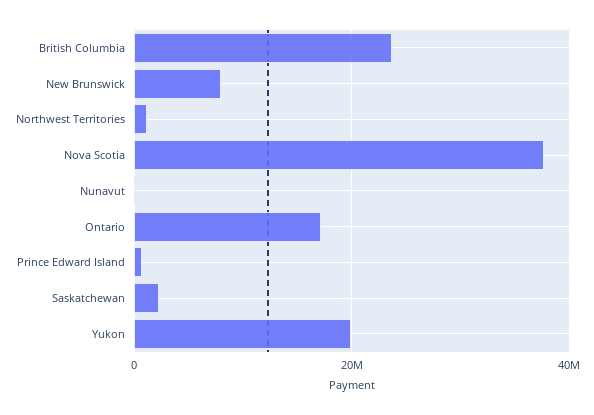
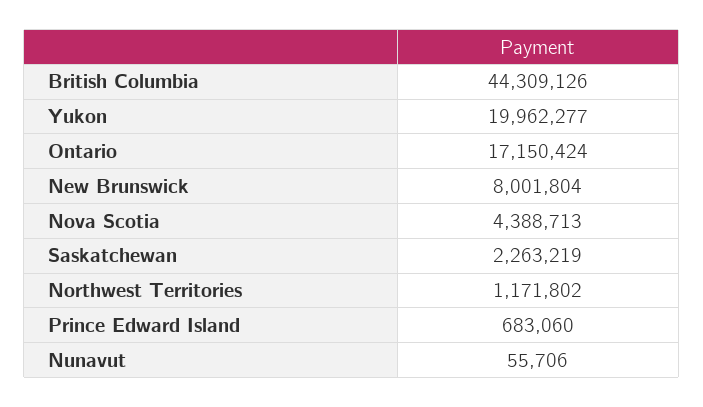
  {
-   "British Columbia": 24000000,
+   "British Columbia": 44309126,
    "New Brunswick": 8001804,
    "Northwest Territories": 1171802,
-   "Nova Scotia": 38000000,
+   "Nova Scotia": 4388713,
    "Nunavut": 55706,
    "Ontario": 17150424,
    "Prince Edward Island": 683060,
    "Saskatchewan": 2263219,
    "Yukon": 19962277
  }

